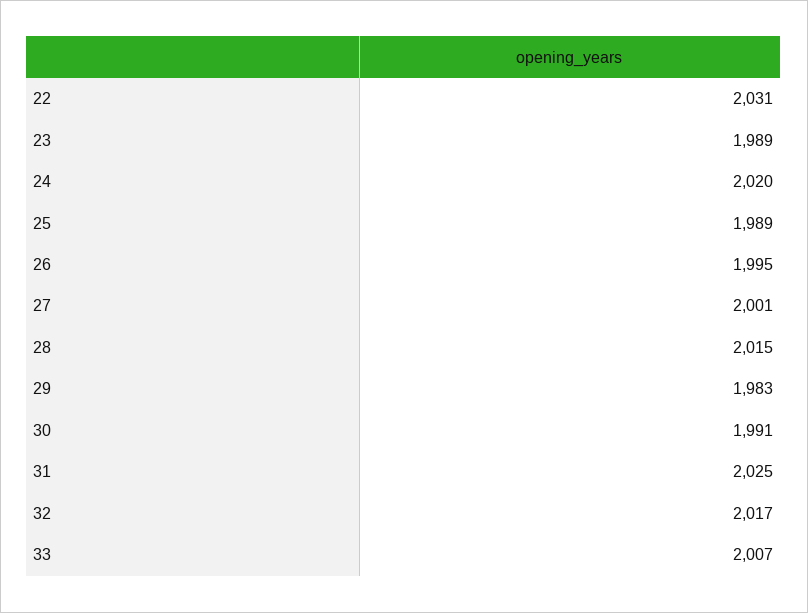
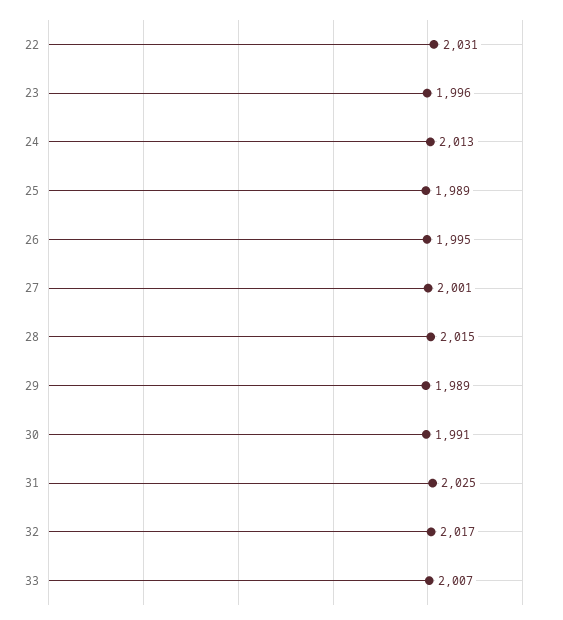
  {
    "22": 2031,
-   "23": 1989,
+   "23": 1996,
-   "24": 2020,
+   "24": 2013,
    "25": 1989,
    "26": 1995,
    "27": 2001,
    "28": 2015,
-   "29": 1983,
+   "29": 1989,
    "30": 1991,
    "31": 2025,
    "32": 2017,
    "33": 2007
  }

